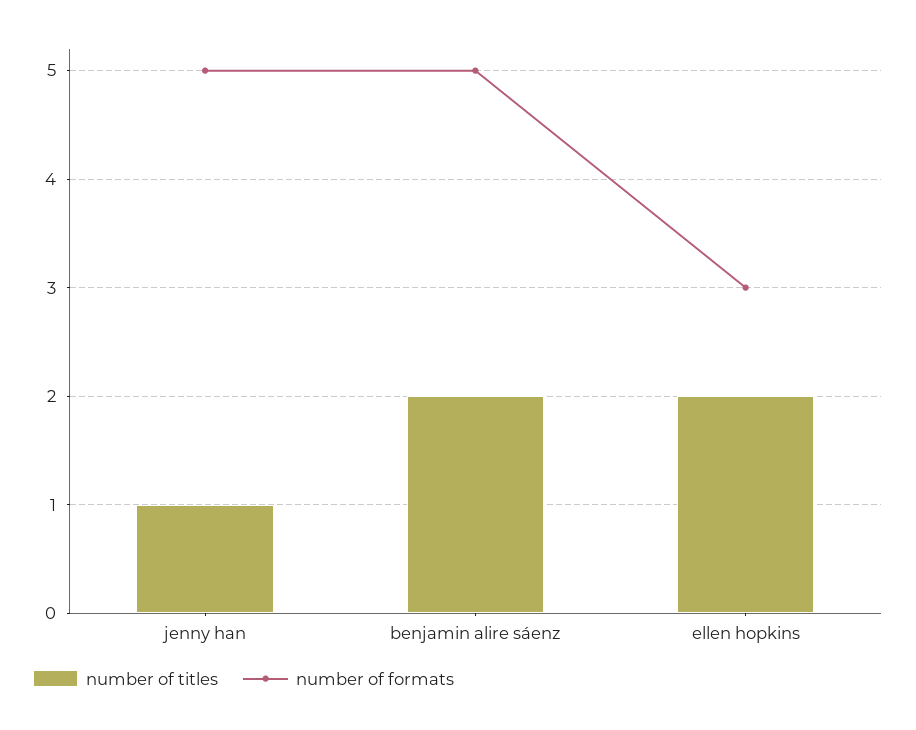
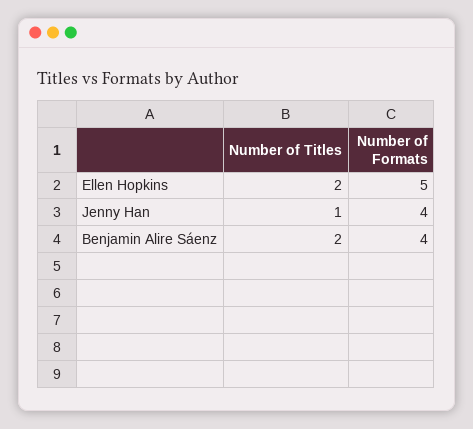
  {
    "number of titles": {
      "jenny han": 1,
      "benjamin alire sáenz": 2,
      "ellen hopkins": 2
    },
    "number of formats": {
-     "jenny han": 5,
+     "jenny han": 4,
-     "benjamin alire sáenz": 5,
+     "benjamin alire sáenz": 4,
-     "ellen hopkins": 3
+     "ellen hopkins": 5
    }
  }

